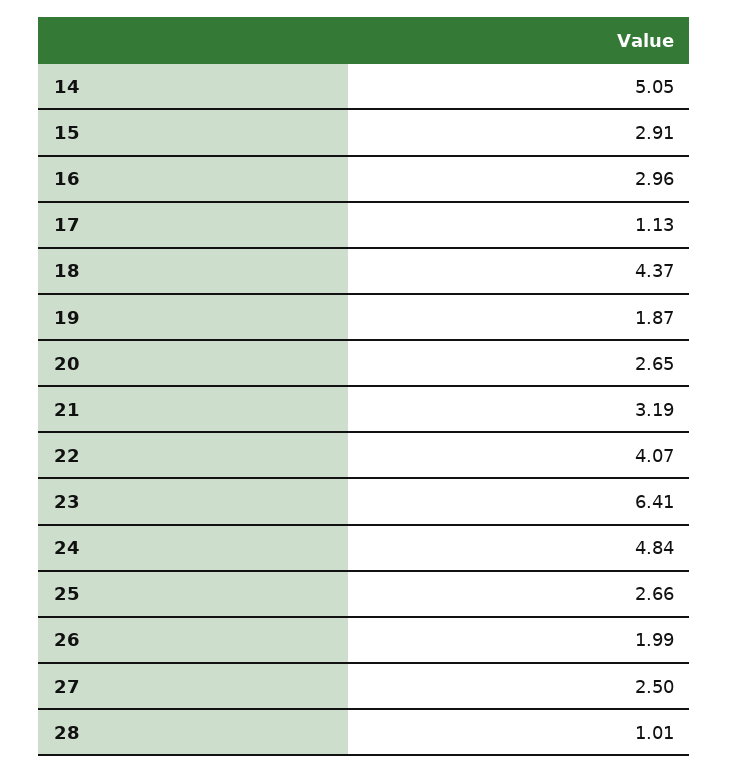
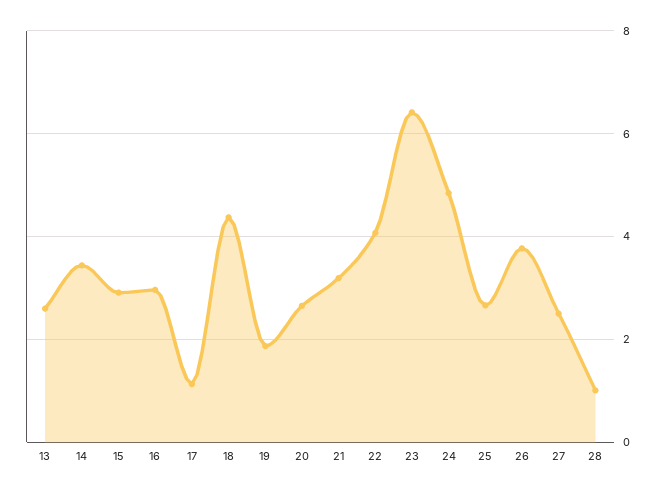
  {
-   "14": 5.05,
+   "14": 3.4,
    "15": 2.91,
    "16": 2.96,
    "17": 1.13,
    "18": 4.37,
    "19": 1.87,
    "20": 2.65,
    "21": 3.19,
    "22": 4.07,
    "23": 6.41,
    "24": 4.84,
    "25": 2.66,
-   "26": 1.99,
+   "26": 3.8,
    "27": 2.5,
-   "28": 1.01
+   "28": 1.01,
+   "13": 2.6
  }

